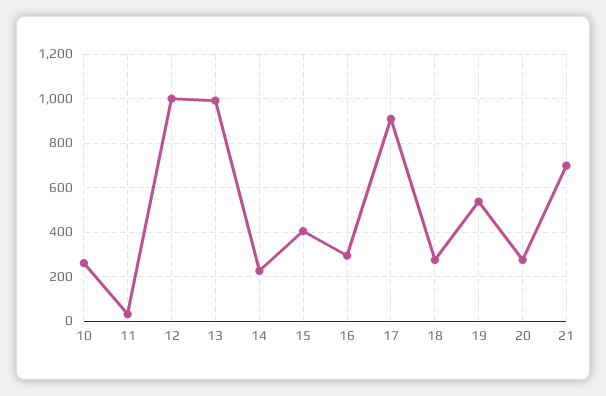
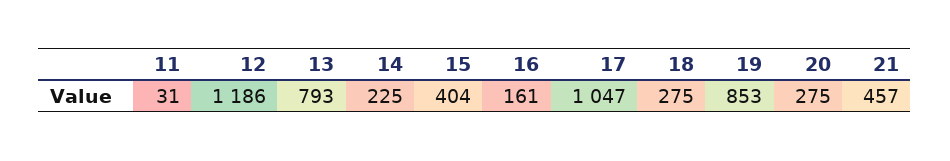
  {
-   "10": 250,
    "11": 31,
-   "12": 1000,
+   "12": 1186,
-   "13": 1000,
+   "13": 793,
    "14": 225,
    "15": 404,
-   "16": 300,
+   "16": 161,
-   "17": 900,
+   "17": 1047,
    "18": 275,
-   "19": 550,
+   "19": 853,
    "20": 275,
-   "21": 700
+   "21": 457
  }

